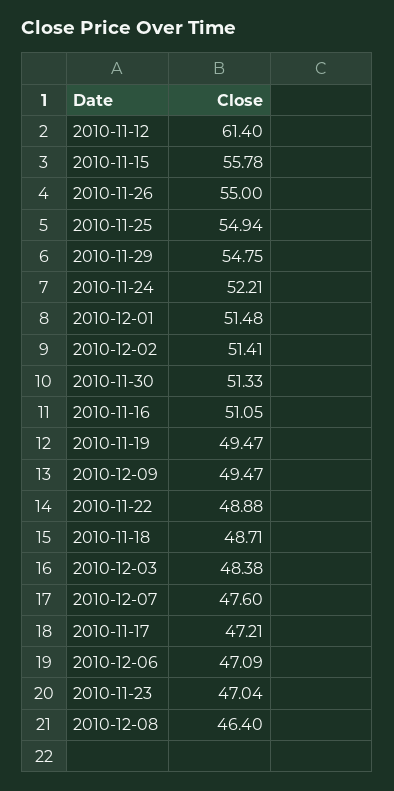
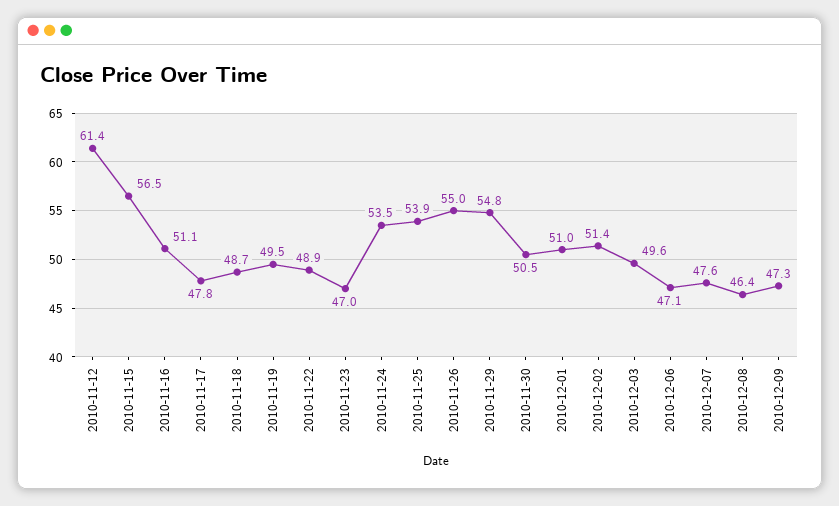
  {
    "2010-11-12": 61.4,
-   "2010-11-15": 55.78,
+   "2010-11-15": 56.5,
    "2010-11-26": 55,
-   "2010-11-25": 54.94,
+   "2010-11-25": 53.9,
    "2010-11-29": 54.75,
-   "2010-11-24": 52.21,
+   "2010-11-24": 53.5,
-   "2010-12-01": 51.48,
+   "2010-12-01": 51,
    "2010-12-02": 51.41,
-   "2010-11-30": 51.33,
+   "2010-11-30": 50.5,
    "2010-11-16": 51.05,
    "2010-11-19": 49.47,
-   "2010-12-09": 49.47,
+   "2010-12-09": 47.3,
    "2010-11-22": 48.88,
    "2010-11-18": 48.71,
-   "2010-12-03": 48.38,
+   "2010-12-03": 49.6,
    "2010-12-07": 47.6,
-   "2010-11-17": 47.21,
+   "2010-11-17": 47.8,
    "2010-12-06": 47.09,
    "2010-11-23": 47.04,
    "2010-12-08": 46.4
  }

